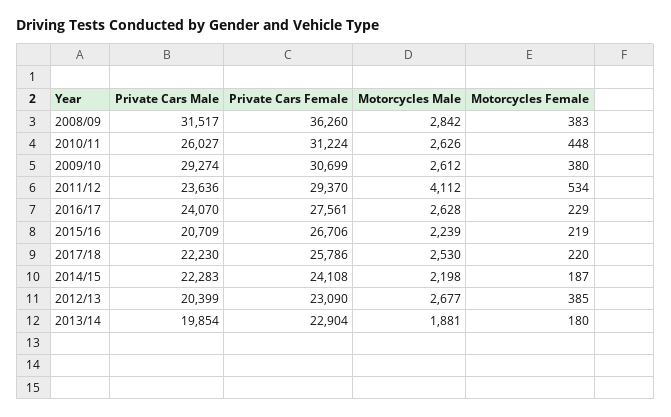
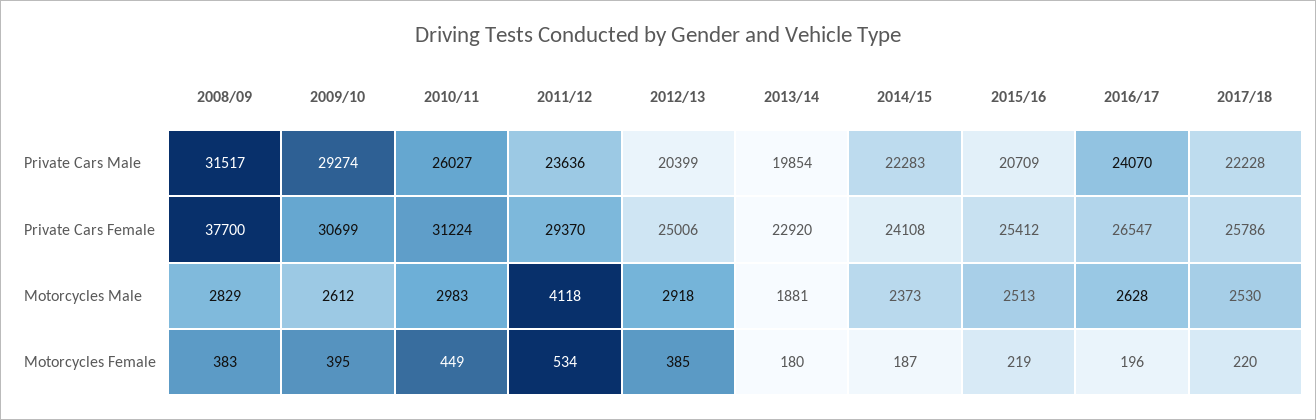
  {
    "Private Cars Male": {
      "2008/09": 31517,
      "2010/11": 26027,
      "2009/10": 29274,
      "2011/12": 23636,
      "2016/17": 24070,
      "2015/16": 20709,
-     "2017/18": 22230,
+     "2017/18": 22228,
      "2014/15": 22283,
      "2012/13": 20399,
      "2013/14": 19854
    },
    "Private Cars Female": {
-     "2008/09": 36260,
+     "2008/09": 37700,
      "2010/11": 31224,
      "2009/10": 30699,
      "2011/12": 29370,
-     "2016/17": 27561,
+     "2016/17": 26547,
-     "2015/16": 26706,
+     "2015/16": 25412,
      "2017/18": 25786,
      "2014/15": 24108,
-     "2012/13": 23090,
+     "2012/13": 25006,
-     "2013/14": 22904
+     "2013/14": 22920
    },
    "Motorcycles Male": {
-     "2008/09": 2842,
+     "2008/09": 2829,
-     "2010/11": 2626,
+     "2010/11": 2983,
      "2009/10": 2612,
-     "2011/12": 4112,
+     "2011/12": 4118,
      "2016/17": 2628,
-     "2015/16": 2239,
+     "2015/16": 2513,
      "2017/18": 2530,
-     "2014/15": 2198,
+     "2014/15": 2373,
-     "2012/13": 2677,
+     "2012/13": 2918,
      "2013/14": 1881
    },
    "Motorcycles Female": {
      "2008/09": 383,
-     "2010/11": 448,
+     "2010/11": 449,
-     "2009/10": 380,
+     "2009/10": 395,
      "2011/12": 534,
-     "2016/17": 229,
+     "2016/17": 196,
      "2015/16": 219,
      "2017/18": 220,
      "2014/15": 187,
      "2012/13": 385,
      "2013/14": 180
    }
  }

